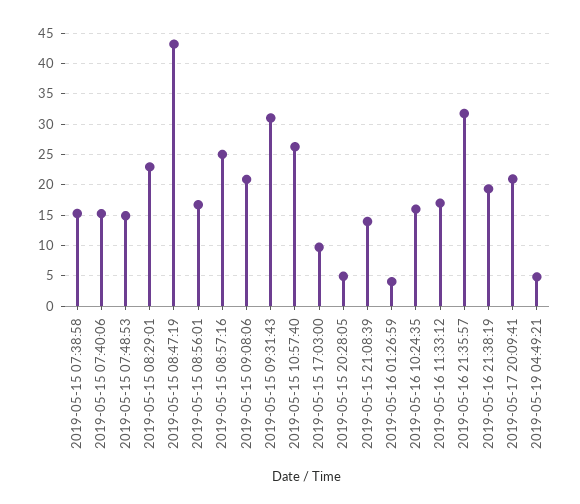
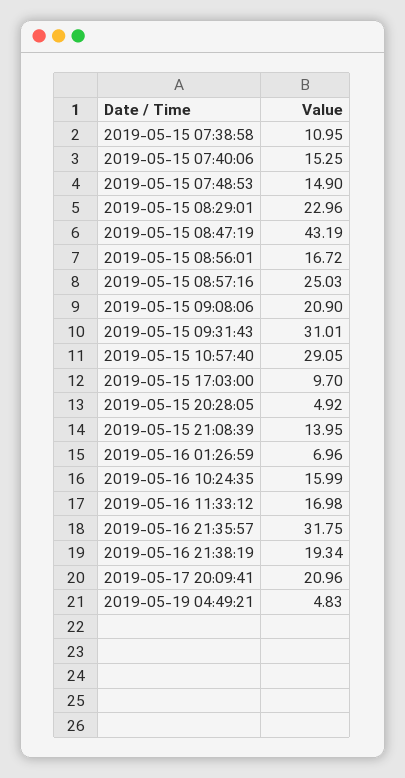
  {
-   "2019-05-15 07:38:58": 15,
+   "2019-05-15 07:38:58": 10.95,
    "2019-05-15 07:40:06": 15.25,
    "2019-05-15 07:48:53": 14.9,
    "2019-05-15 08:29:01": 22.96,
    "2019-05-15 08:47:19": 43.19,
    "2019-05-15 08:56:01": 16.72,
    "2019-05-15 08:57:16": 25.03,
    "2019-05-15 09:08:06": 20.9,
    "2019-05-15 09:31:43": 31.01,
-   "2019-05-15 10:57:40": 26,
+   "2019-05-15 10:57:40": 29.05,
    "2019-05-15 17:03:00": 9.7,
    "2019-05-15 20:28:05": 4.92,
    "2019-05-15 21:08:39": 13.95,
-   "2019-05-16 01:26:59": 4,
+   "2019-05-16 01:26:59": 6.96,
    "2019-05-16 10:24:35": 15.99,
    "2019-05-16 11:33:12": 16.98,
    "2019-05-16 21:35:57": 31.75,
    "2019-05-16 21:38:19": 19.34,
    "2019-05-17 20:09:41": 20.96,
    "2019-05-19 04:49:21": 4.83
  }

